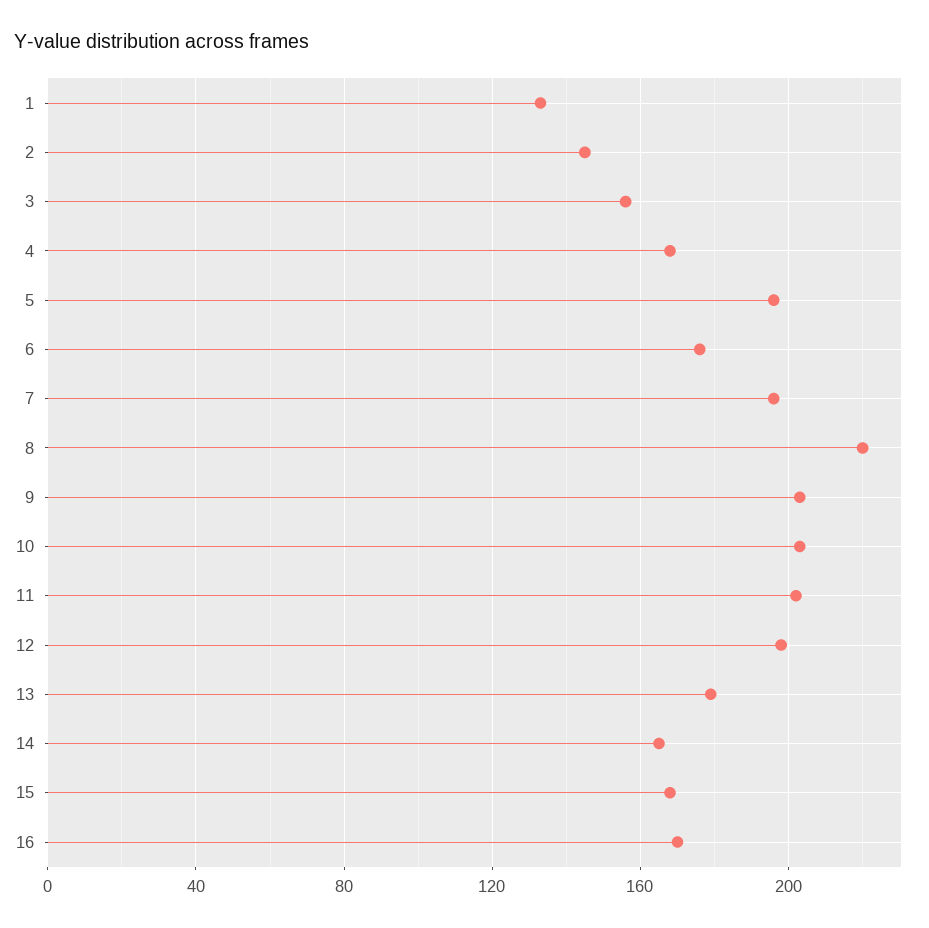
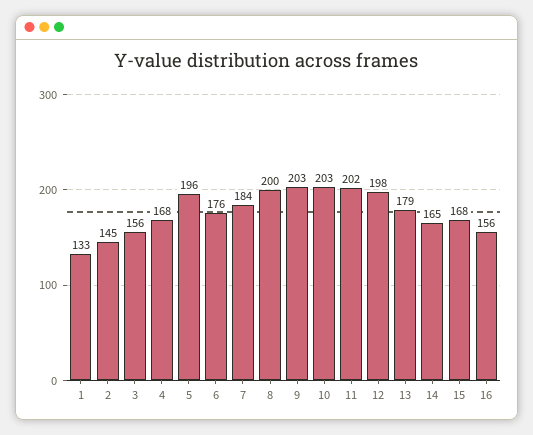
  {
    "1": 133,
    "2": 145,
    "3": 156,
    "4": 168,
    "5": 196,
    "6": 176,
-   "7": 195,
+   "7": 184,
-   "8": 220,
+   "8": 200,
    "9": 203,
    "10": 203,
    "11": 202,
    "12": 198,
    "13": 179,
    "14": 165,
    "15": 168,
-   "16": 170
+   "16": 156
  }

